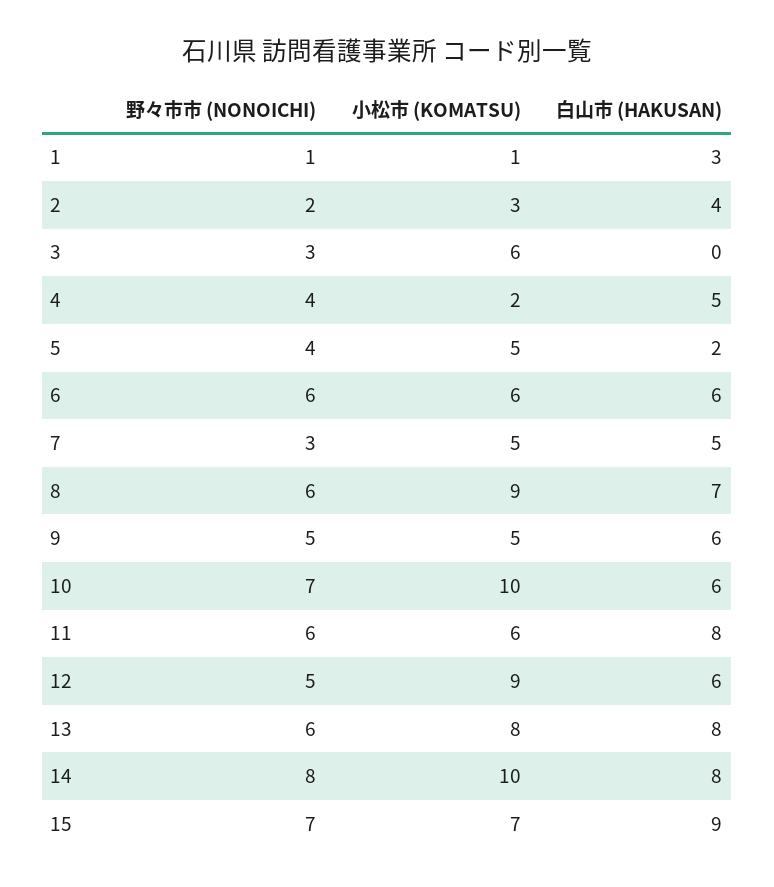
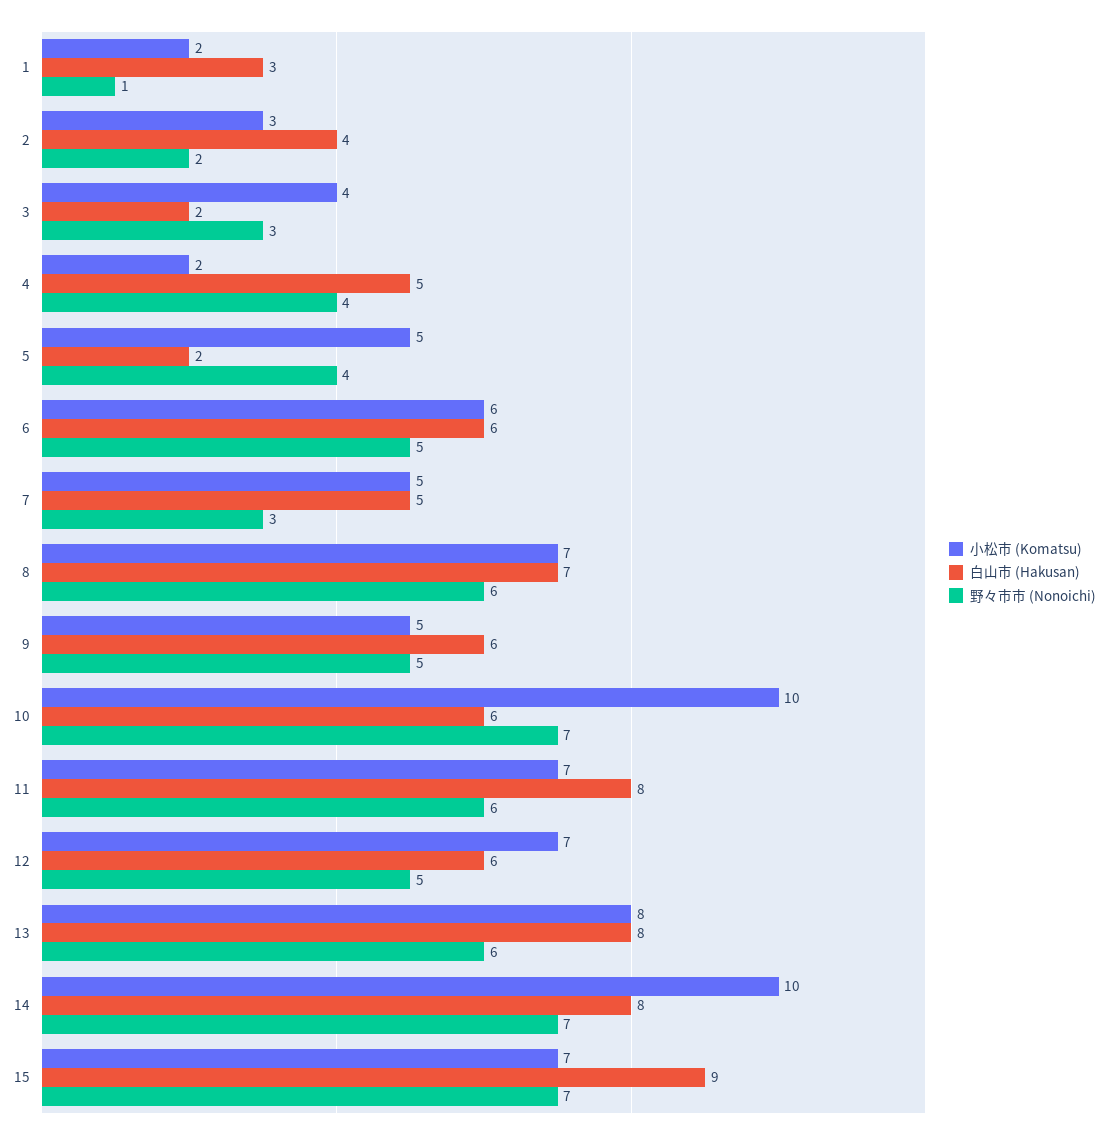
  {
    "野々市市 (NONOICHI)": {
      "1": 1,
      "2": 2,
      "3": 3,
      "4": 4,
      "5": 4,
-     "6": 6,
+     "6": 5,
      "7": 3,
      "8": 6,
      "9": 5,
      "10": 7,
      "11": 6,
      "12": 5,
      "13": 6,
-     "14": 8,
+     "14": 7,
      "15": 7
    },
    "小松市 (KOMATSU)": {
-     "1": 1,
+     "1": 2,
      "2": 3,
-     "3": 6,
+     "3": 4,
      "4": 2,
      "5": 5,
      "6": 6,
      "7": 5,
-     "8": 9,
+     "8": 7,
      "9": 5,
      "10": 10,
-     "11": 6,
+     "11": 7,
-     "12": 9,
+     "12": 7,
      "13": 8,
      "14": 10,
      "15": 7
    },
    "白山市 (HAKUSAN)": {
      "1": 3,
      "2": 4,
-     "3": 0,
+     "3": 2,
      "4": 5,
      "5": 2,
      "6": 6,
      "7": 5,
      "8": 7,
      "9": 6,
      "10": 6,
      "11": 8,
      "12": 6,
      "13": 8,
      "14": 8,
      "15": 9
    }
  }

